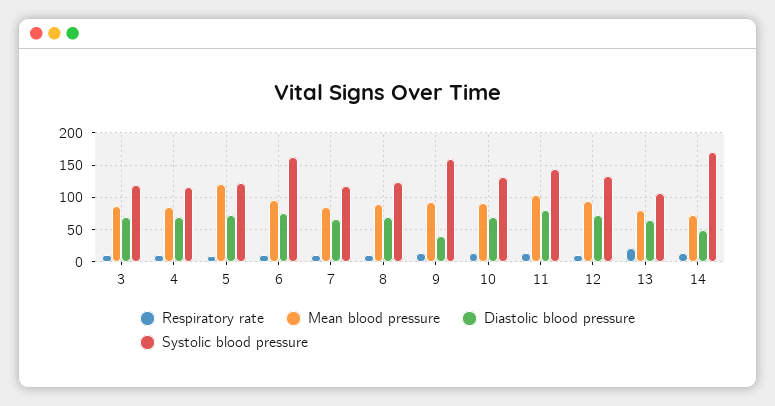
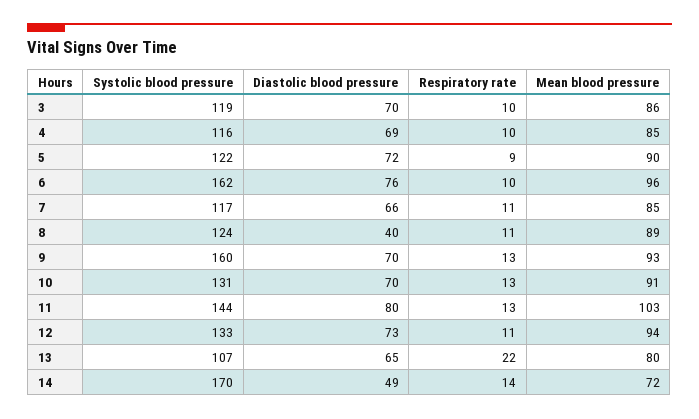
  {
    "Respiratory rate": {
      "3": 10,
      "4": 10,
      "5": 9,
      "6": 10,
      "7": 11,
      "8": 11,
      "9": 13,
      "10": 13,
      "11": 13,
      "12": 11,
      "13": 22,
      "14": 14
    },
    "Mean blood pressure": {
      "3": 86,
      "4": 85,
-     "5": 120,
+     "5": 90,
      "6": 96,
      "7": 85,
      "8": 89,
      "9": 93,
      "10": 91,
      "11": 103,
      "12": 94,
      "13": 80,
      "14": 72
    },
    "Diastolic blood pressure": {
      "3": 70,
      "4": 69,
      "5": 72,
      "6": 76,
      "7": 66,
-     "8": 70,
+     "8": 40,
-     "9": 40,
+     "9": 70,
      "10": 70,
      "11": 80,
      "12": 73,
      "13": 65,
      "14": 49
    },
    "Systolic blood pressure": {
      "3": 119,
      "4": 116,
      "5": 122,
      "6": 162,
      "7": 117,
      "8": 124,
      "9": 160,
      "10": 131,
      "11": 144,
      "12": 133,
      "13": 107,
      "14": 170
    }
  }

